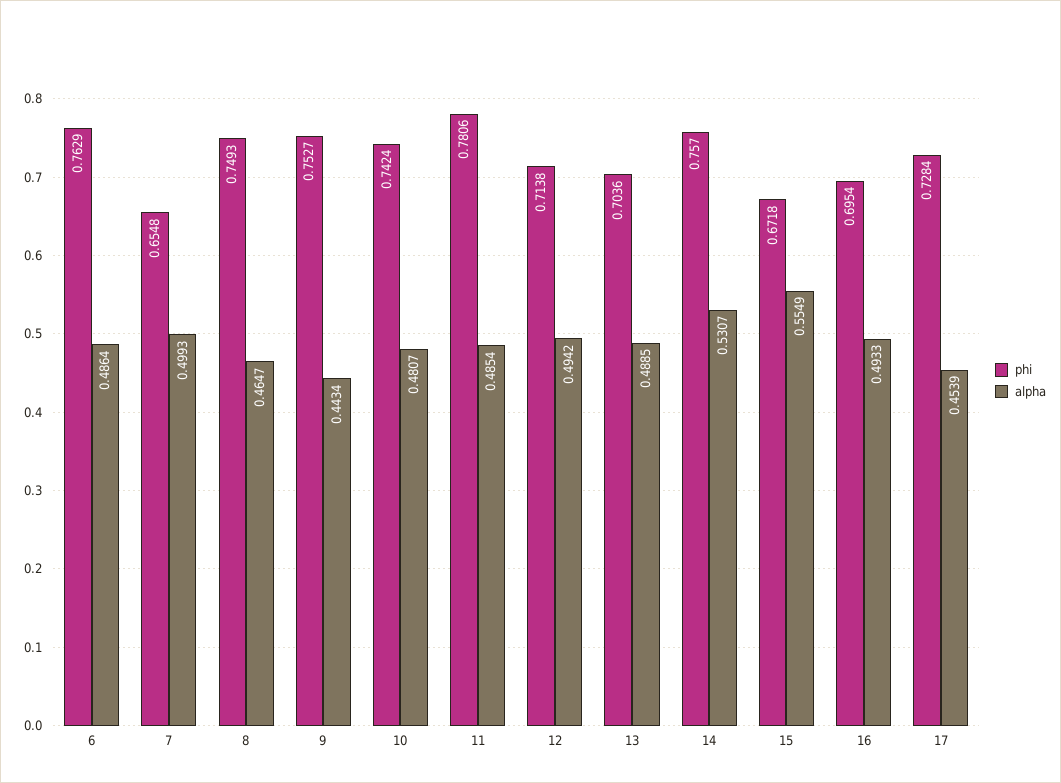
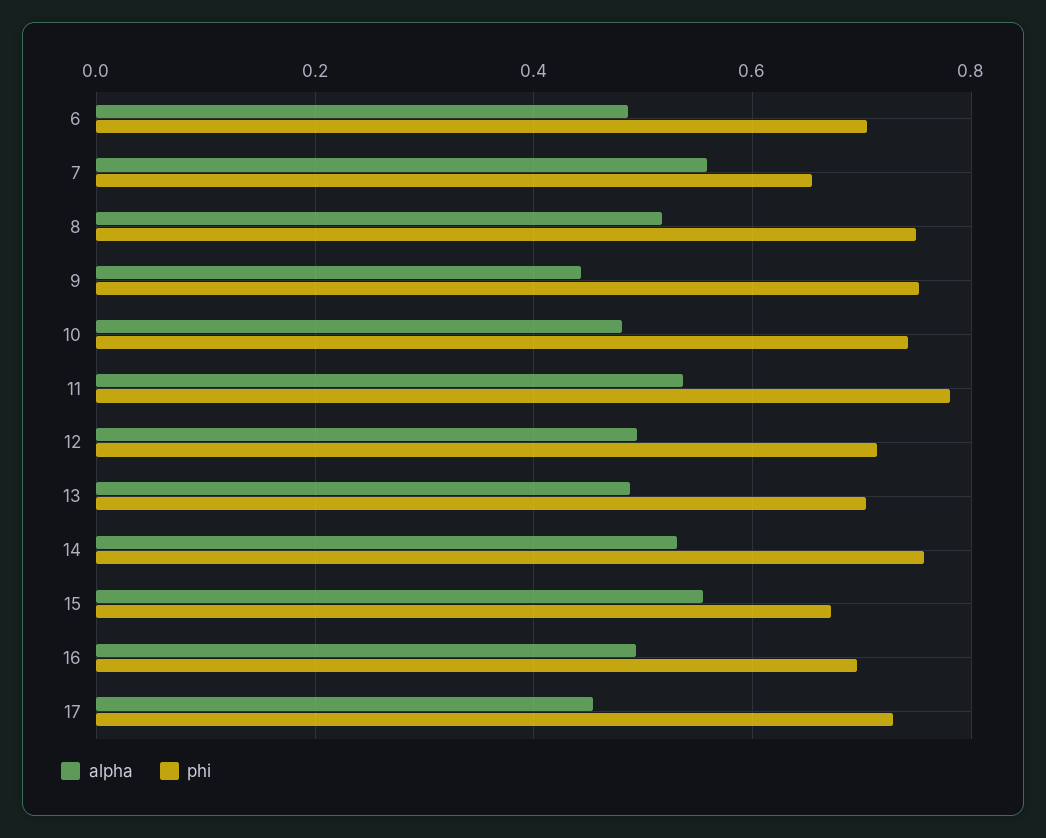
  {
    "phi": {
-     "6": 0.7629,
+     "6": 0.7,
      "7": 0.6548,
      "8": 0.7493,
      "9": 0.7527,
      "10": 0.7424,
      "11": 0.7806,
      "12": 0.7138,
      "13": 0.7036,
      "14": 0.757,
      "15": 0.6718,
      "16": 0.6954,
      "17": 0.7284
    },
    "alpha": {
      "6": 0.4864,
-     "7": 0.4993,
+     "7": 0.56,
-     "8": 0.4647,
+     "8": 0.52,
      "9": 0.4434,
      "10": 0.4807,
-     "11": 0.4854,
+     "11": 0.54,
      "12": 0.4942,
      "13": 0.4885,
      "14": 0.5307,
      "15": 0.5549,
      "16": 0.4933,
      "17": 0.4539
    }
  }

